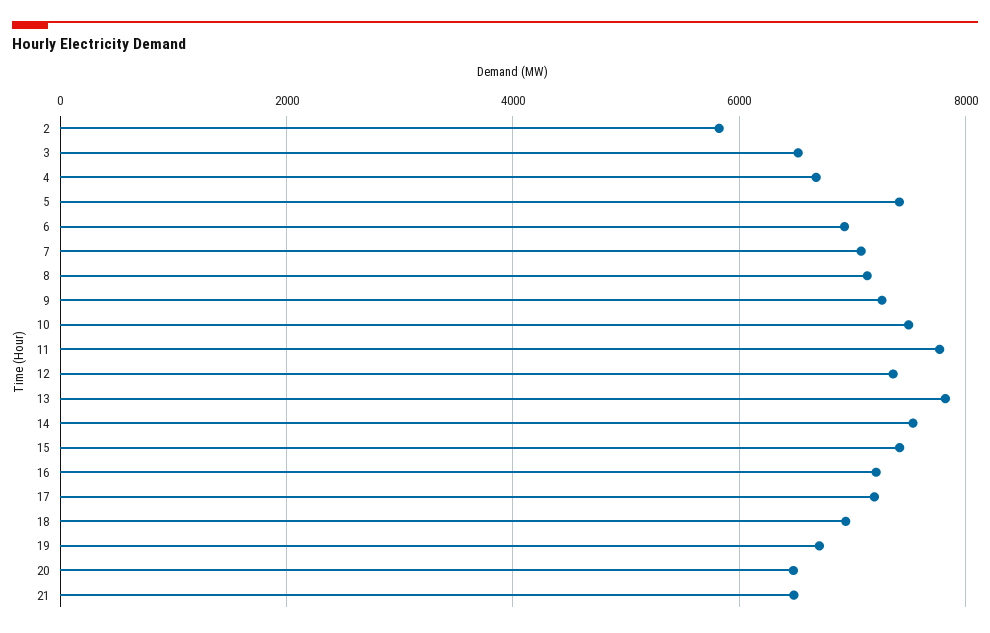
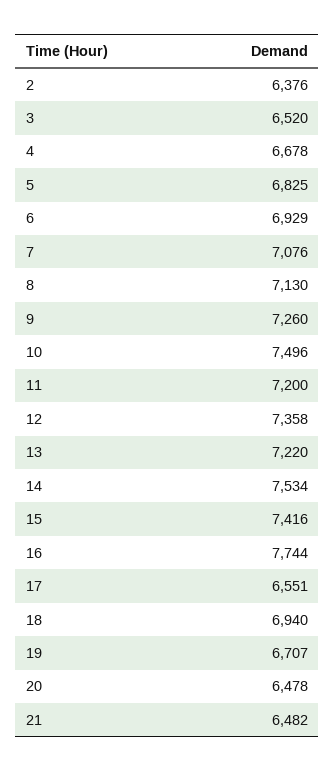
  {
-   "2": 5800,
+   "2": 6376,
    "3": 6520,
    "4": 6678,
-   "5": 7400,
+   "5": 6825,
    "6": 6929,
    "7": 7076,
    "8": 7130,
    "9": 7260,
    "10": 7496,
-   "11": 7800,
+   "11": 7200,
    "12": 7358,
-   "13": 7800,
+   "13": 7220,
    "14": 7534,
    "15": 7416,
-   "16": 7200,
+   "16": 7744,
-   "17": 7200,
+   "17": 6551,
    "18": 6940,
    "19": 6707,
    "20": 6478,
    "21": 6482
  }

